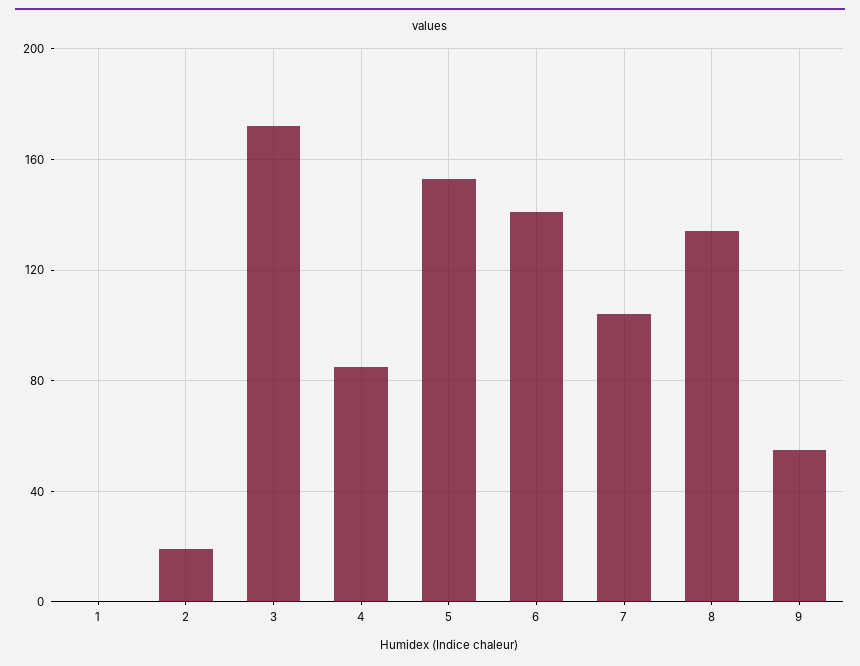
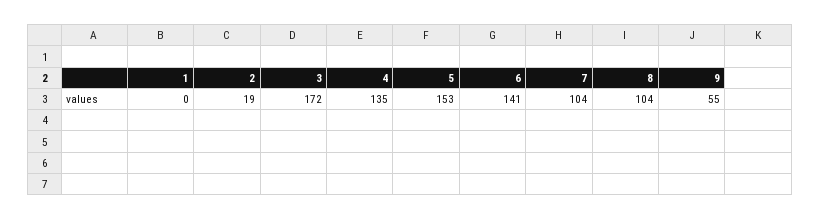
  {
    "1": 0,
    "2": 19,
    "3": 172,
-   "4": 85,
+   "4": 135,
    "5": 153,
    "6": 141,
    "7": 104,
-   "8": 135,
+   "8": 104,
    "9": 55
  }

